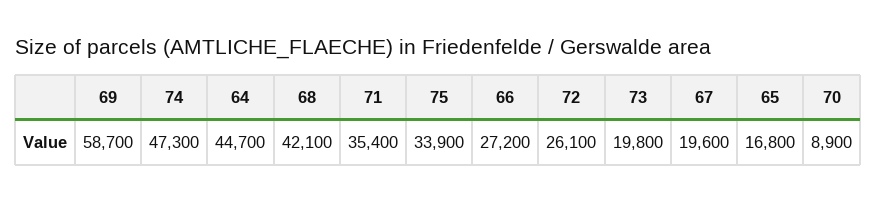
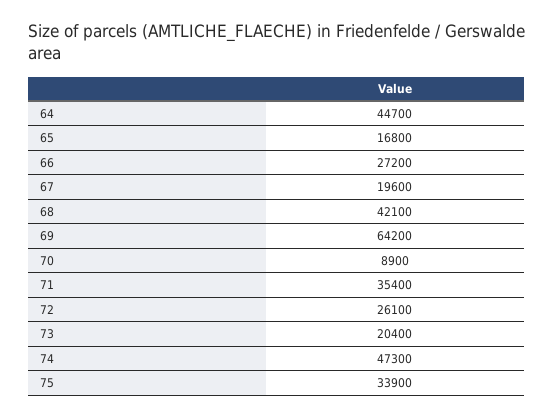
  {
-   "69": 58700,
+   "69": 64200,
    "74": 47300,
    "64": 44700,
    "68": 42100,
    "71": 35400,
    "75": 33900,
    "66": 27200,
    "72": 26100,
-   "73": 19800,
+   "73": 20400,
    "67": 19600,
    "65": 16800,
    "70": 8900
  }

